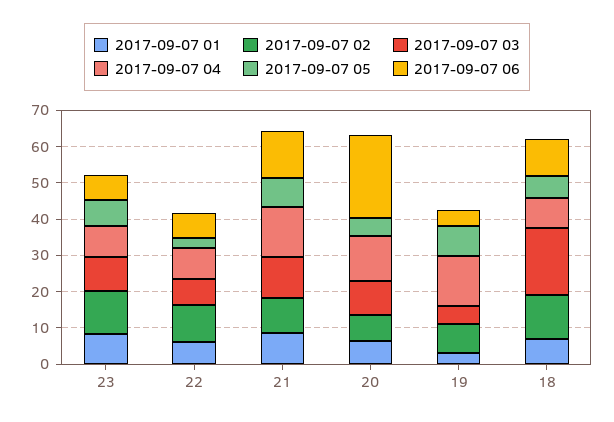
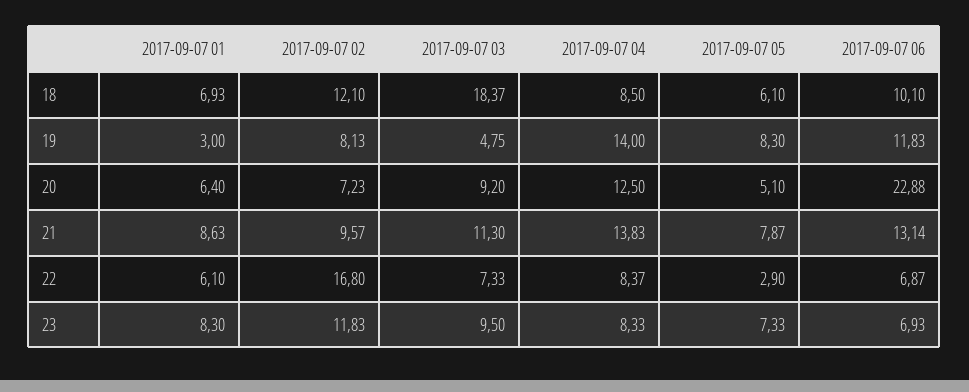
  {
    "2017-09-07 01": {
      "23": 8.3,
      "22": 6.1,
      "21": 8.63,
      "20": 6.4,
      "19": 3,
      "18": 6.93
    },
    "2017-09-07 02": {
      "23": 11.83,
-     "22": 10,
+     "22": 16.8,
      "21": 9.57,
      "20": 7.23,
      "19": 8.13,
      "18": 12.1
    },
    "2017-09-07 03": {
      "23": 9.5,
      "22": 7.33,
      "21": 11.3,
      "20": 9.2,
      "19": 4.75,
      "18": 18.37
    },
    "2017-09-07 04": {
      "23": 8.33,
      "22": 8.37,
      "21": 13.83,
      "20": 12.5,
      "19": 14,
      "18": 8.5
    },
    "2017-09-07 05": {
      "23": 7.33,
      "22": 2.9,
      "21": 7.87,
      "20": 5.1,
      "19": 8.3,
      "18": 6.1
    },
    "2017-09-07 06": {
      "23": 6.93,
      "22": 6.87,
      "21": 13.14,
      "20": 22.88,
-     "19": 5,
+     "19": 11.83,
      "18": 10.1
    }
  }

